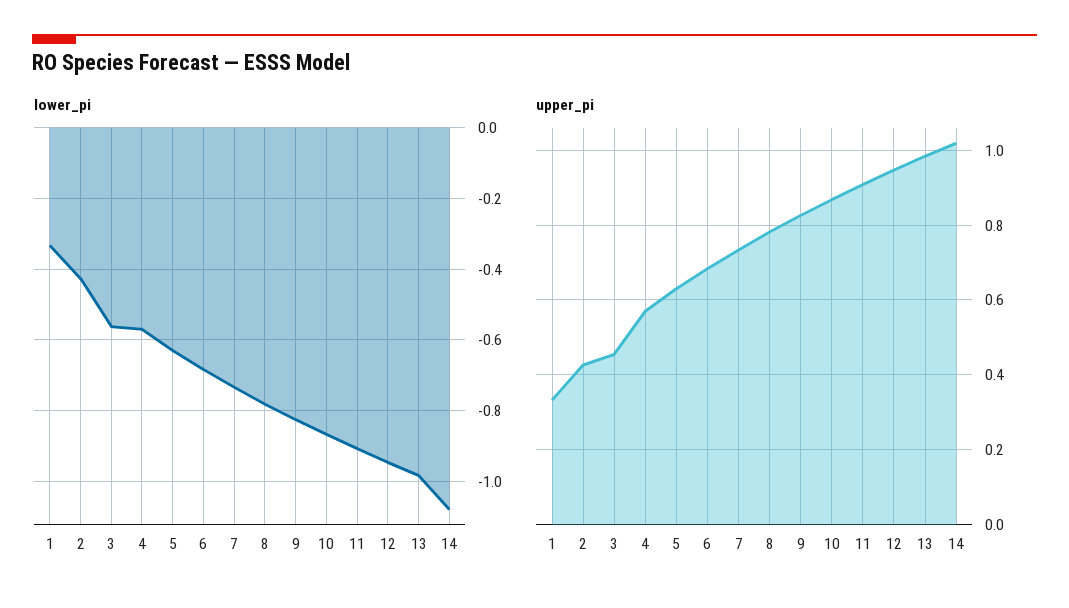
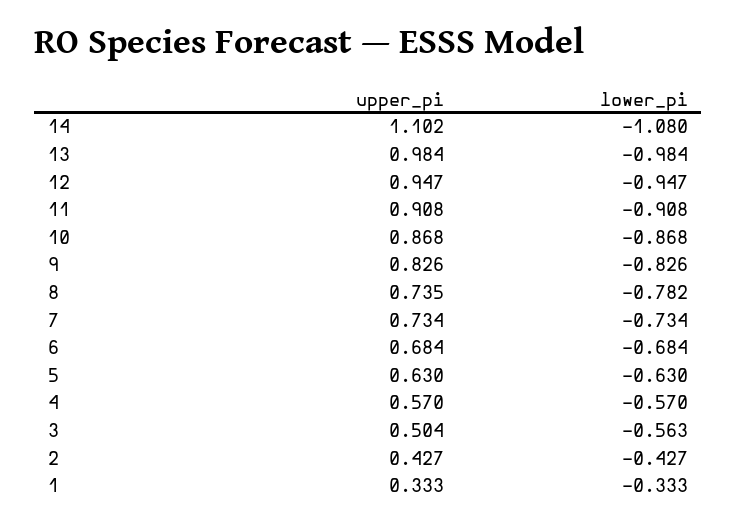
  {
    "lower_pi": {
      "1": -0.333,
      "2": -0.427,
      "3": -0.563,
      "4": -0.57,
      "5": -0.63,
      "6": -0.684,
      "7": -0.734,
      "8": -0.782,
      "9": -0.826,
      "10": -0.868,
      "11": -0.908,
      "12": -0.947,
      "13": -0.984,
      "14": -1.08
    },
    "upper_pi": {
      "1": 0.333,
      "2": 0.427,
-     "3": 0.46,
+     "3": 0.504,
      "4": 0.57,
      "5": 0.63,
      "6": 0.684,
      "7": 0.734,
-     "8": 0.78,
+     "8": 0.735,
      "9": 0.826,
      "10": 0.868,
      "11": 0.908,
      "12": 0.947,
      "13": 0.984,
-     "14": 1.02
+     "14": 1.102
    }
  }

